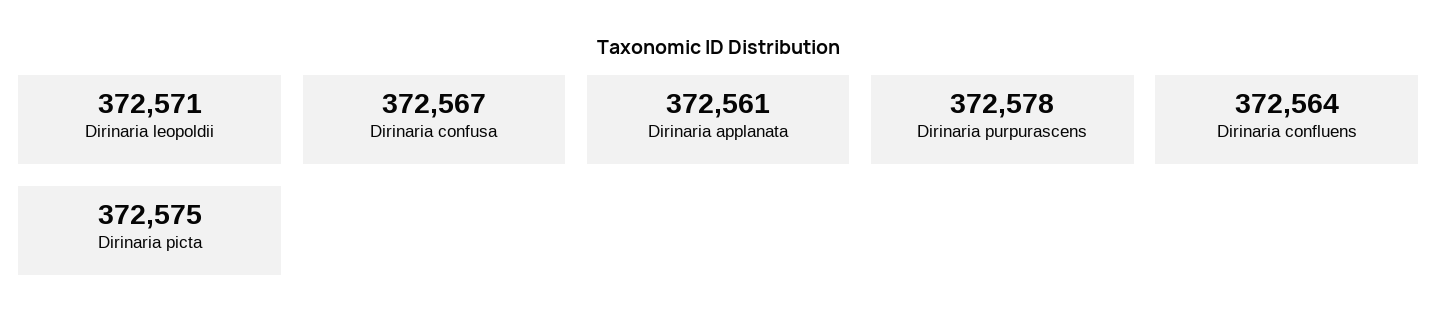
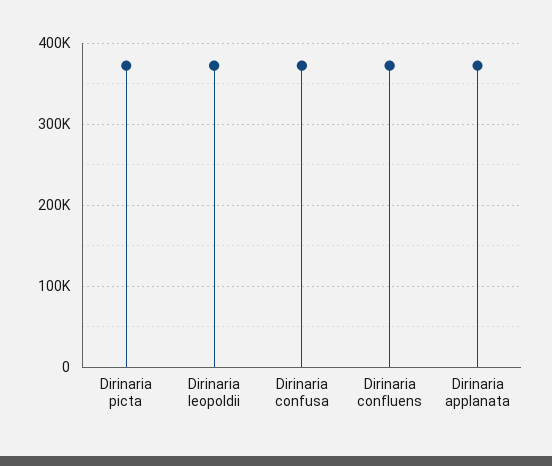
  {
    "Dirinaria leopoldii": 372571,
    "Dirinaria confusa": 372567,
    "Dirinaria applanata": 372561,
-   "Dirinaria purpurascens": 372578,
    "Dirinaria confluens": 372564,
    "Dirinaria picta": 372575
  }

